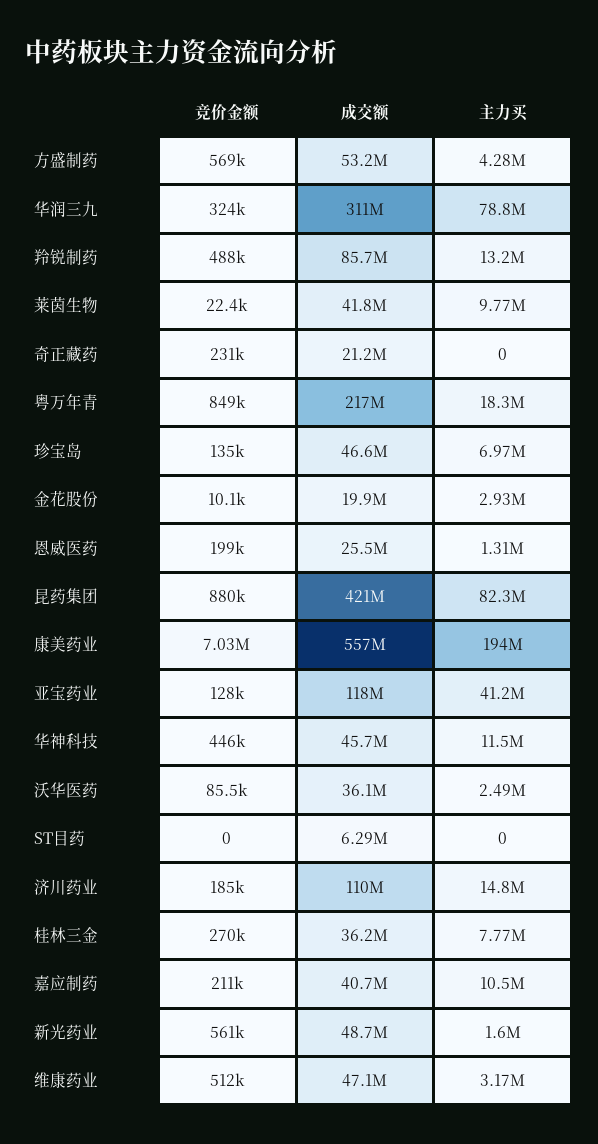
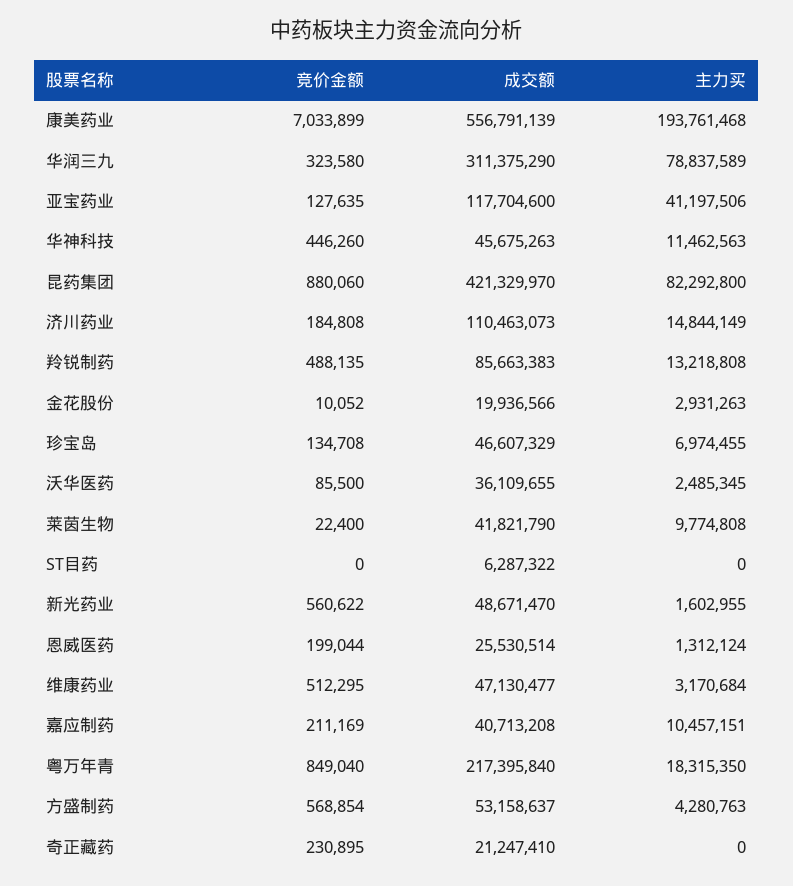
  {
    "竞价金额": {
      "方盛制药": 568854,
      "华润三九": 323580,
      "羚锐制药": 488135,
      "莱茵生物": 22400,
      "奇正藏药": 230895,
      "粤万年青": 849040,
      "珍宝岛": 134708,
      "金花股份": 10052,
      "恩威医药": 199044,
      "昆药集团": 880060,
      "康美药业": 7033899,
      "亚宝药业": 127635,
      "华神科技": 446260,
      "沃华医药": 85500,
      "ST目药": 0,
      "济川药业": 184808,
-     "桂林三金": 270000,
      "嘉应制药": 211169,
      "新光药业": 560622,
      "维康药业": 512295
    },
    "成交额": {
      "方盛制药": 53158637,
      "华润三九": 311375290,
      "羚锐制药": 85663383,
      "莱茵生物": 41821790,
      "奇正藏药": 21247410,
      "粤万年青": 217395840,
      "珍宝岛": 46607329,
      "金花股份": 19936566,
      "恩威医药": 25530514,
      "昆药集团": 421329970,
      "康美药业": 556791139,
      "亚宝药业": 117704600,
      "华神科技": 45675263,
      "沃华医药": 36109655,
      "ST目药": 6287322,
      "济川药业": 110463073,
-     "桂林三金": 36200000,
      "嘉应制药": 40713208,
      "新光药业": 48671470,
      "维康药业": 47130477
    },
    "主力买": {
      "方盛制药": 4280763,
      "华润三九": 78837589,
      "羚锐制药": 13218808,
      "莱茵生物": 9774808,
      "奇正藏药": 0,
      "粤万年青": 18315350,
      "珍宝岛": 6974455,
      "金花股份": 2931263,
      "恩威医药": 1312124,
      "昆药集团": 82292800,
      "康美药业": 193761468,
      "亚宝药业": 41197506,
      "华神科技": 11462563,
      "沃华医药": 2485345,
      "ST目药": 0,
      "济川药业": 14844149,
-     "桂林三金": 7770000,
      "嘉应制药": 10457151,
      "新光药业": 1602955,
      "维康药业": 3170684
    }
  }

